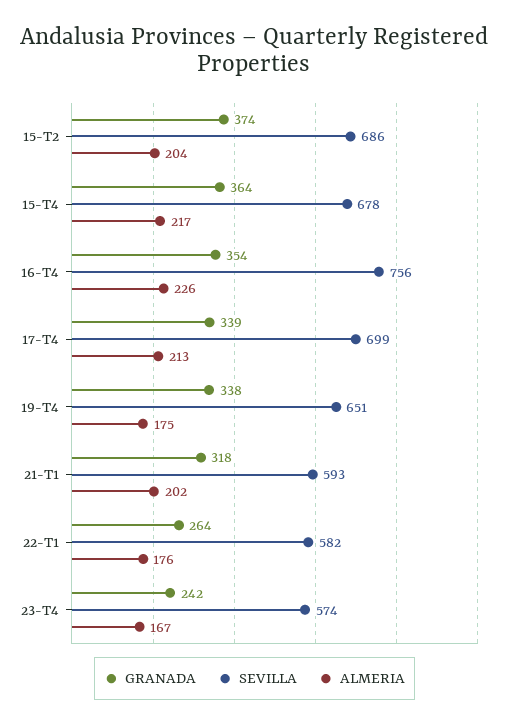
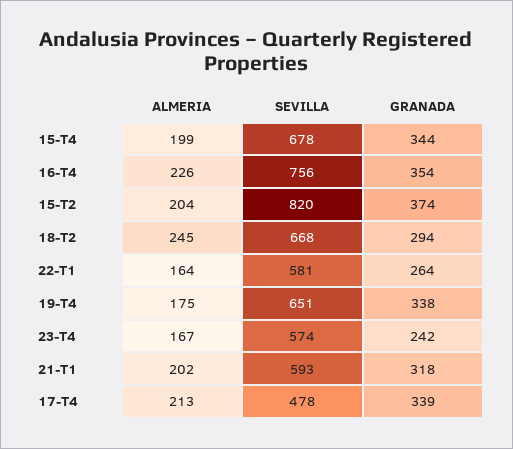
  {
    "GRANADA": {
      "15-T2": 374,
-     "15-T4": 364,
+     "15-T4": 344,
      "16-T4": 354,
      "17-T4": 339,
      "19-T4": 338,
      "21-T1": 318,
      "22-T1": 264,
-     "23-T4": 242
+     "23-T4": 242,
+     "18-T2": 294
    },
    "SEVILLA": {
-     "15-T2": 686,
+     "15-T2": 820,
      "15-T4": 678,
      "16-T4": 756,
-     "17-T4": 699,
+     "17-T4": 478,
      "19-T4": 651,
      "21-T1": 593,
-     "22-T1": 582,
+     "22-T1": 581,
-     "23-T4": 574
+     "23-T4": 574,
+     "18-T2": 668
    },
    "ALMERIA": {
      "15-T2": 204,
-     "15-T4": 217,
+     "15-T4": 199,
      "16-T4": 226,
      "17-T4": 213,
      "19-T4": 175,
      "21-T1": 202,
-     "22-T1": 176,
+     "22-T1": 164,
-     "23-T4": 167
+     "23-T4": 167,
+     "18-T2": 245
    }
  }

